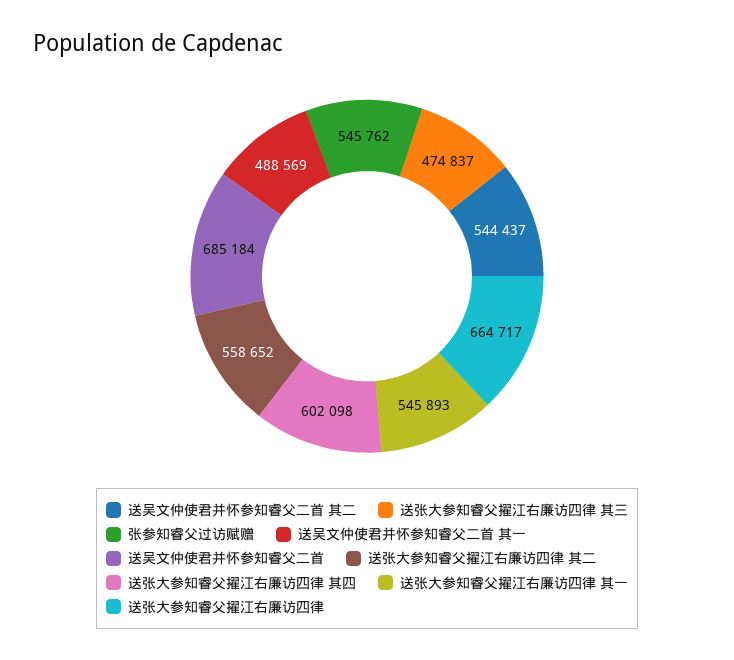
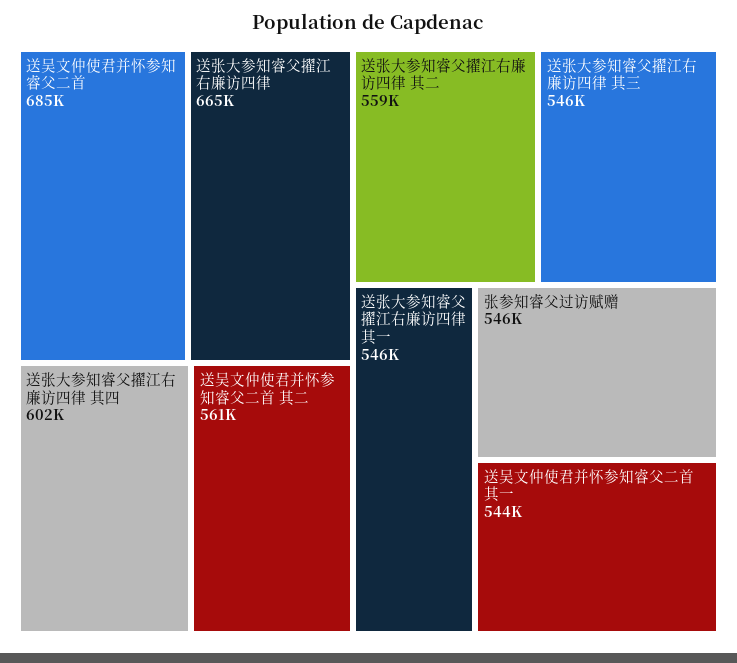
  {
-   "送吴文仲使君并怀参知睿父二首 其二": 544437,
+   "送吴文仲使君并怀参知睿父二首 其二": 561000,
-   "送张大参知睿父擢江右廉访四律 其三": 474837,
+   "送张大参知睿父擢江右廉访四律 其三": 546000,
    "张参知睿父过访赋赠": 545762,
-   "送吴文仲使君并怀参知睿父二首 其一": 488569,
+   "送吴文仲使君并怀参知睿父二首 其一": 544000,
    "送吴文仲使君并怀参知睿父二首": 685184,
    "送张大参知睿父擢江右廉访四律 其二": 558652,
    "送张大参知睿父擢江右廉访四律 其四": 602098,
    "送张大参知睿父擢江右廉访四律 其一": 545893,
    "送张大参知睿父擢江右廉访四律": 664717
  }

